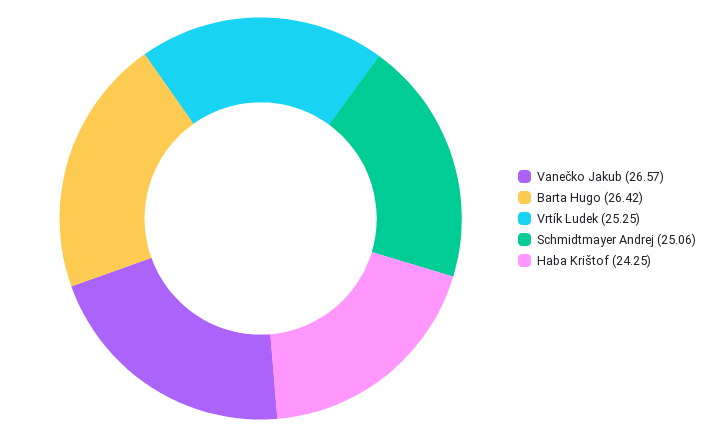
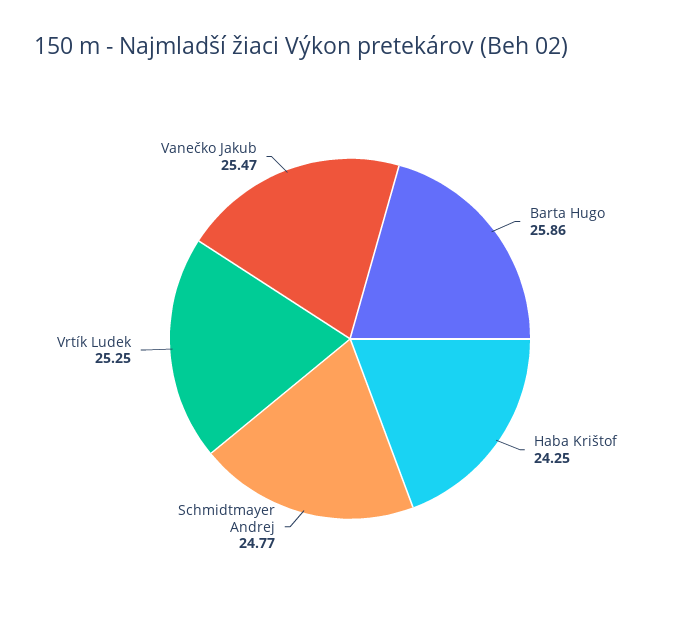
  {
-   "Vanečko Jakub": 26.57,
+   "Vanečko Jakub": 25.47,
-   "Barta Hugo": 26.42,
+   "Barta Hugo": 25.86,
    "Vrtík Ludek": 25.25,
-   "Schmidtmayer Andrej": 25.06,
+   "Schmidtmayer Andrej": 24.77,
    "Haba Krištof": 24.25
  }

